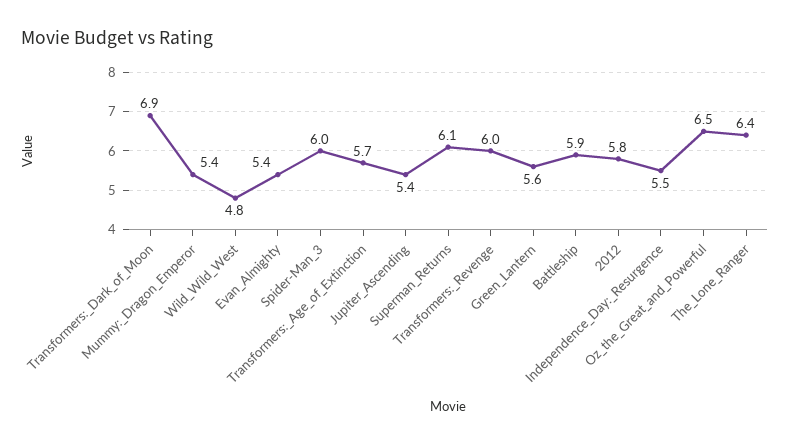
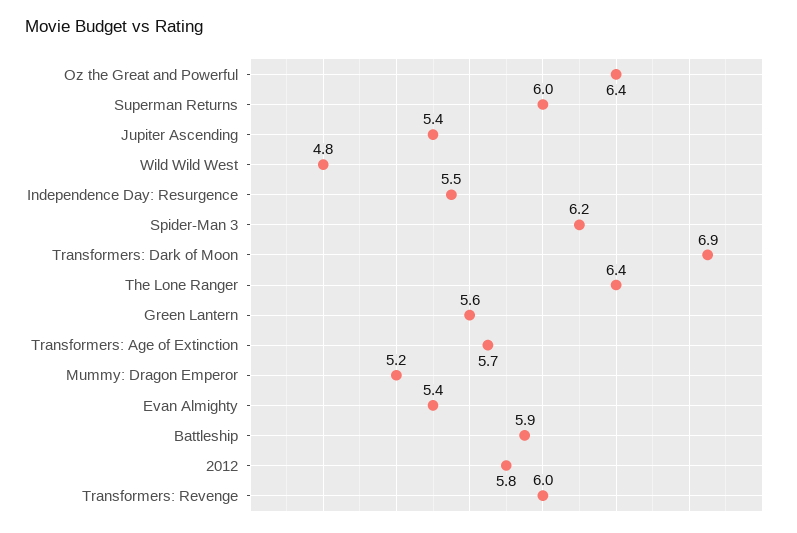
  {
    "Transformers:_Dark_of_Moon": 6.9,
-   "Mummy:_Dragon_Emperor": 5.4,
+   "Mummy:_Dragon_Emperor": 5.2,
    "Wild_Wild_West": 4.8,
    "Evan_Almighty": 5.4,
-   "Spider-Man_3": 6,
+   "Spider-Man_3": 6.2,
    "Transformers:_Age_of_Extinction": 5.7,
    "Jupiter_Ascending": 5.4,
-   "Superman_Returns": 6.1,
+   "Superman_Returns": 6,
    "Transformers:_Revenge": 6,
    "Green_Lantern": 5.6,
    "Battleship": 5.9,
    "2012": 5.8,
    "Independence_Day:_Resurgence": 5.5,
-   "Oz_the_Great_and_Powerful": 6.5,
+   "Oz_the_Great_and_Powerful": 6.4,
    "The_Lone_Ranger": 6.4
  }

